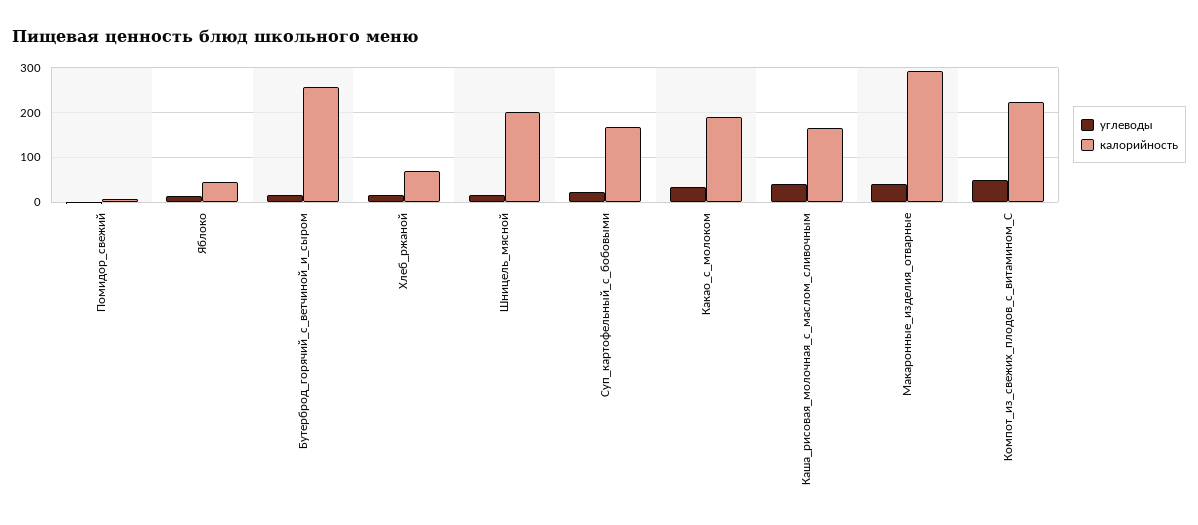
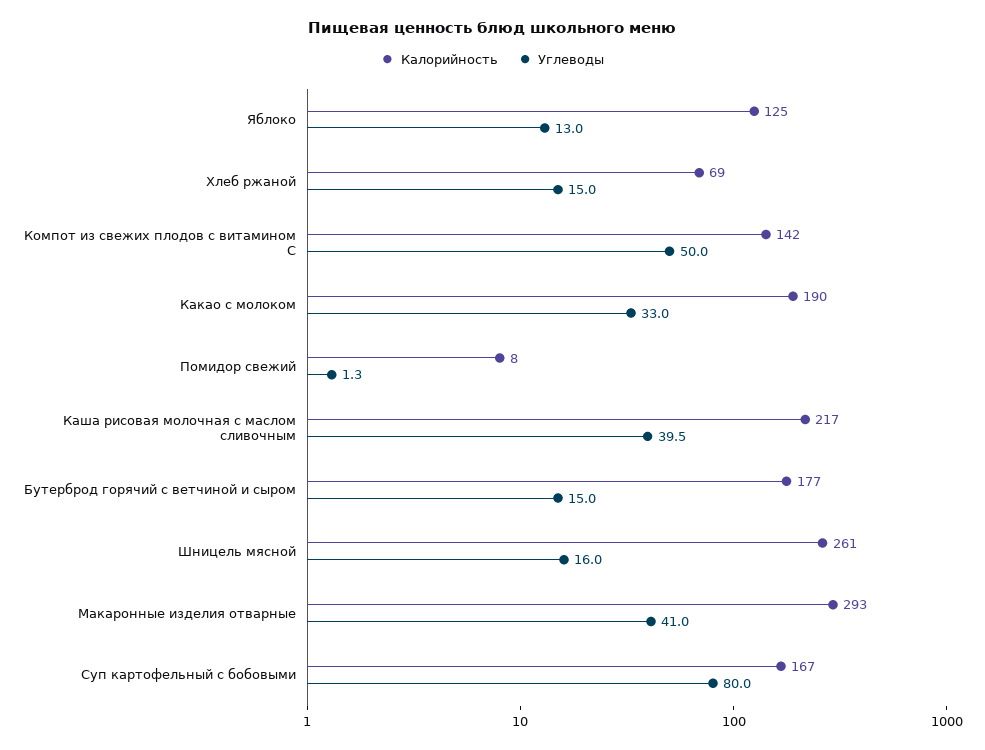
  {
    "углеводы": {
      "Помидор_свежий": 1.3,
      "Яблоко": 13,
      "Бутерброд_горячий_с_ветчиной_и_сыром": 15,
      "Хлеб_ржаной": 15,
      "Шницель_мясной": 16,
-     "Суп_картофельный_с_бобовыми": 20,
+     "Суп_картофельный_с_бобовыми": 80,
      "Какао_с_молоком": 33,
      "Каша_рисовая_молочная_с_маслом_сливочным": 39.5,
      "Макаронные_изделия_отварные": 41,
      "Компот_из_свежих_плодов_с_витамином_С": 50
    },
    "калорийность": {
      "Помидор_свежий": 8,
-     "Яблоко": 40,
+     "Яблоко": 125,
-     "Бутерброд_горячий_с_ветчиной_и_сыром": 260,
+     "Бутерброд_горячий_с_ветчиной_и_сыром": 177,
      "Хлеб_ржаной": 69,
-     "Шницель_мясной": 200,
+     "Шницель_мясной": 261,
      "Суп_картофельный_с_бобовыми": 167,
      "Какао_с_молоком": 190,
-     "Каша_рисовая_молочная_с_маслом_сливочным": 160,
+     "Каша_рисовая_молочная_с_маслом_сливочным": 217,
      "Макаронные_изделия_отварные": 293,
-     "Компот_из_свежих_плодов_с_витамином_С": 220
+     "Компот_из_свежих_плодов_с_витамином_С": 142
    }
  }

